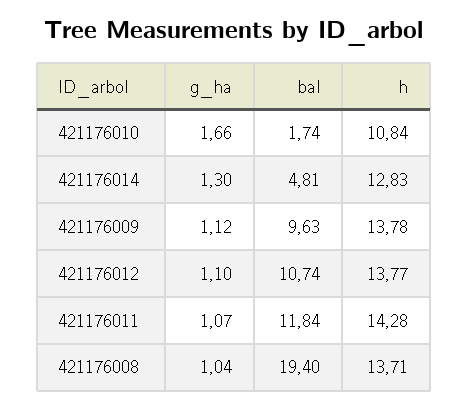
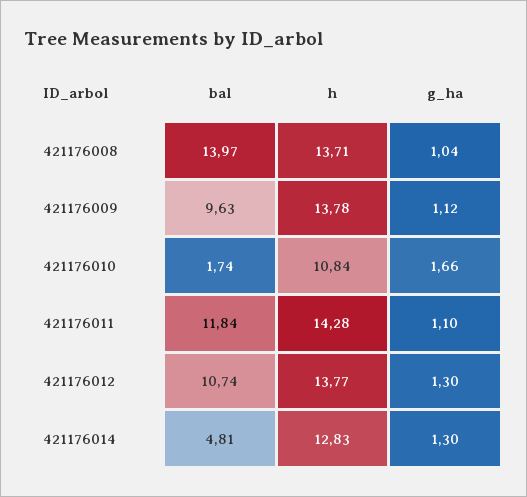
  {
    "g_ha": {
      "421176010": 1.66,
      "421176014": 1.3,
      "421176009": 1.12,
-     "421176012": 1.1,
+     "421176012": 1.3,
-     "421176011": 1.07,
+     "421176011": 1.1,
      "421176008": 1.04
    },
    "bal": {
      "421176010": 1.74,
      "421176014": 4.81,
      "421176009": 9.63,
      "421176012": 10.74,
      "421176011": 11.84,
-     "421176008": 19.4
+     "421176008": 13.97
    },
    "h": {
      "421176010": 10.84,
      "421176014": 12.83,
      "421176009": 13.78,
      "421176012": 13.77,
      "421176011": 14.28,
      "421176008": 13.71
    }
  }

